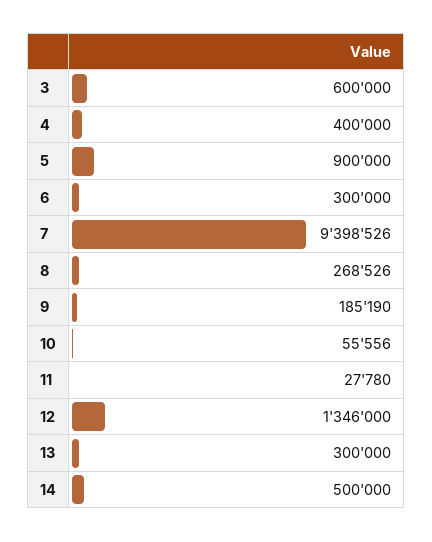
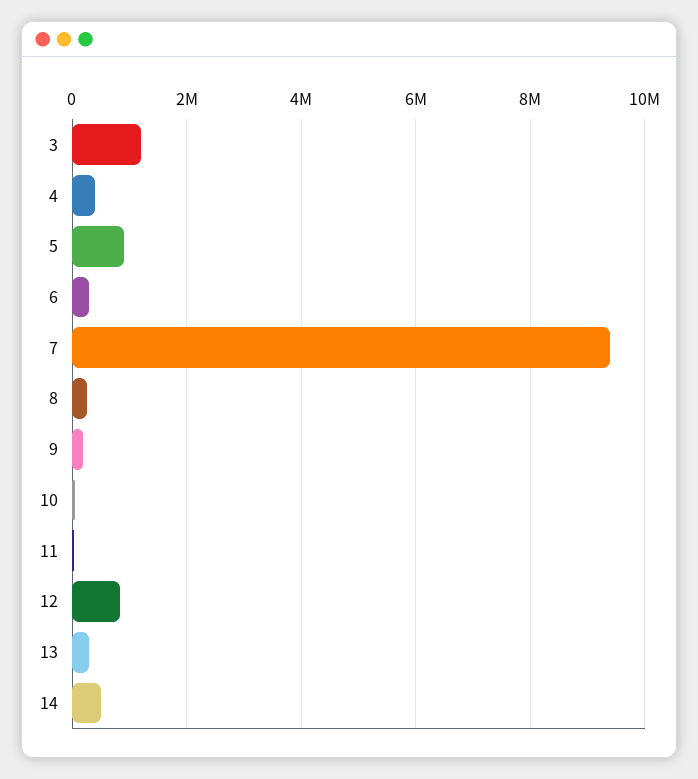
  {
-   "3": 600000,
+   "3": 1200000,
    "4": 400000,
    "5": 900000,
    "6": 300000,
    "7": 9398526,
    "8": 268526,
    "9": 185190,
    "10": 55556,
    "11": 27780,
-   "12": 1346000,
+   "12": 800000,
    "13": 300000,
    "14": 500000
  }

